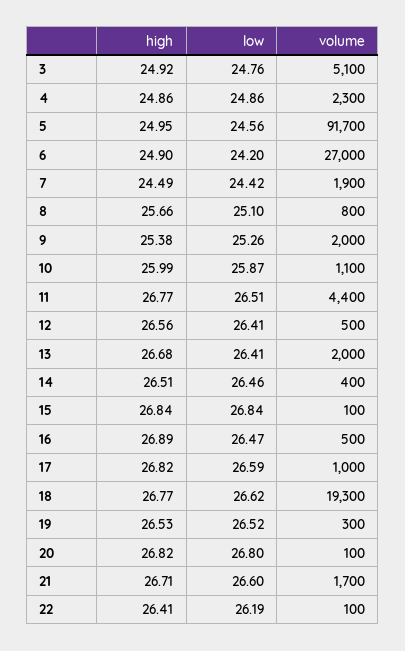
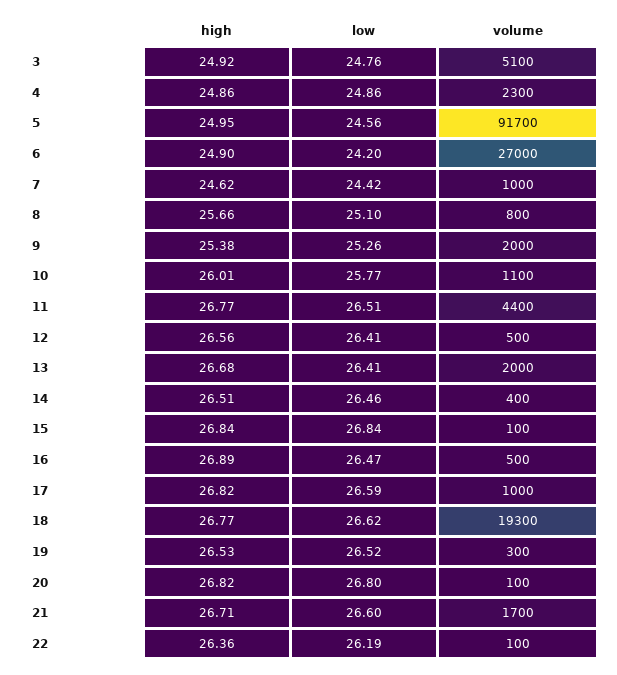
  {
    "high": {
      "3": 24.92,
      "4": 24.86,
      "5": 24.95,
      "6": 24.9,
-     "7": 24.49,
+     "7": 24.62,
      "8": 25.66,
      "9": 25.38,
-     "10": 25.99,
+     "10": 26.01,
      "11": 26.77,
      "12": 26.56,
      "13": 26.68,
      "14": 26.51,
      "15": 26.84,
      "16": 26.89,
      "17": 26.82,
      "18": 26.77,
      "19": 26.53,
      "20": 26.82,
      "21": 26.71,
-     "22": 26.41
+     "22": 26.36
    },
    "low": {
      "3": 24.76,
      "4": 24.86,
      "5": 24.56,
      "6": 24.2,
      "7": 24.42,
      "8": 25.1,
      "9": 25.26,
-     "10": 25.87,
+     "10": 25.77,
      "11": 26.51,
      "12": 26.41,
      "13": 26.41,
      "14": 26.46,
      "15": 26.84,
      "16": 26.47,
      "17": 26.59,
      "18": 26.62,
      "19": 26.52,
      "20": 26.8,
      "21": 26.6,
      "22": 26.19
    },
    "volume": {
      "3": 5100,
      "4": 2300,
      "5": 91700,
      "6": 27000,
-     "7": 1900,
+     "7": 1000,
      "8": 800,
      "9": 2000,
      "10": 1100,
      "11": 4400,
      "12": 500,
      "13": 2000,
      "14": 400,
      "15": 100,
      "16": 500,
      "17": 1000,
      "18": 19300,
      "19": 300,
      "20": 100,
      "21": 1700,
      "22": 100
    }
  }

